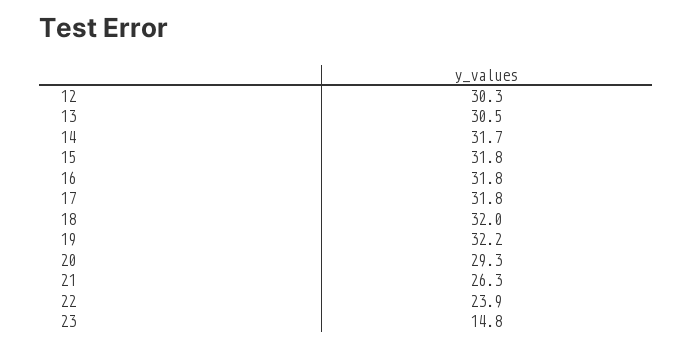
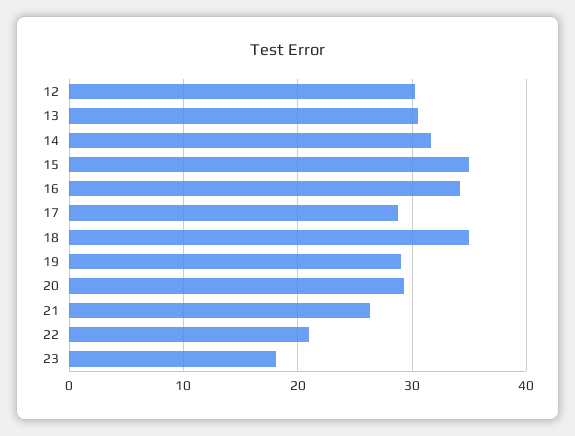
  {
    "12": 30.3,
    "13": 30.5,
    "14": 31.7,
-   "15": 31.8,
+   "15": 35,
-   "16": 31.8,
+   "16": 34,
-   "17": 31.8,
+   "17": 29,
-   "18": 32,
+   "18": 35,
-   "19": 32.2,
+   "19": 29,
    "20": 29.3,
    "21": 26.3,
-   "22": 23.9,
+   "22": 21,
-   "23": 14.8
+   "23": 18
  }

